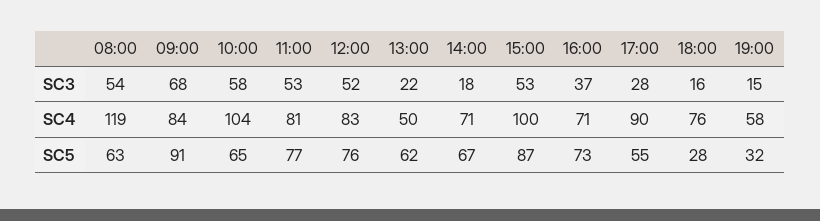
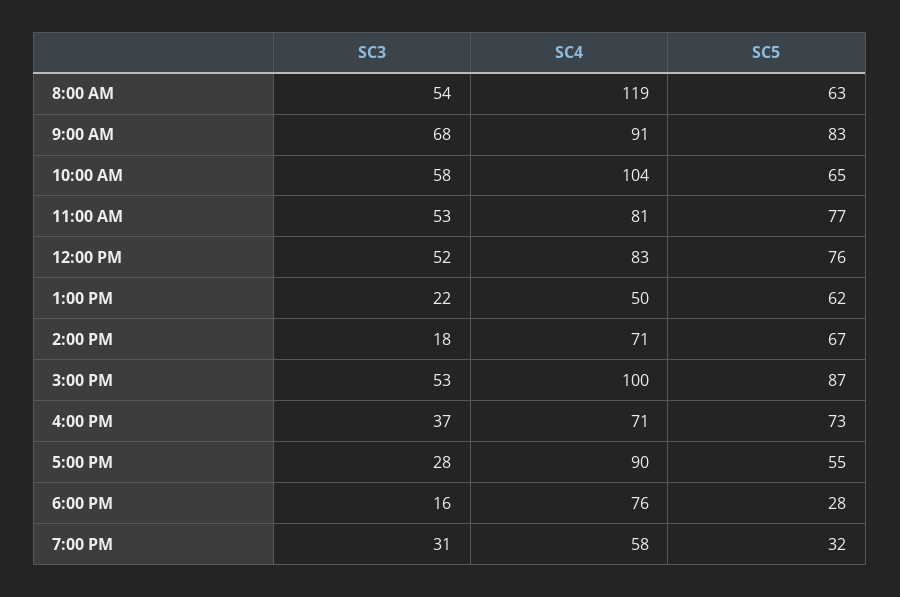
  {
    "08:00": {
      "SC3": 54,
      "SC4": 119,
      "SC5": 63
    },
    "09:00": {
      "SC3": 68,
-     "SC4": 84,
+     "SC4": 91,
-     "SC5": 91
+     "SC5": 83
    },
    "10:00": {
      "SC3": 58,
      "SC4": 104,
      "SC5": 65
    },
    "11:00": {
      "SC3": 53,
      "SC4": 81,
      "SC5": 77
    },
    "12:00": {
      "SC3": 52,
      "SC4": 83,
      "SC5": 76
    },
    "13:00": {
      "SC3": 22,
      "SC4": 50,
      "SC5": 62
    },
    "14:00": {
      "SC3": 18,
      "SC4": 71,
      "SC5": 67
    },
    "15:00": {
      "SC3": 53,
      "SC4": 100,
      "SC5": 87
    },
    "16:00": {
      "SC3": 37,
      "SC4": 71,
      "SC5": 73
    },
    "17:00": {
      "SC3": 28,
      "SC4": 90,
      "SC5": 55
    },
    "18:00": {
      "SC3": 16,
      "SC4": 76,
      "SC5": 28
    },
    "19:00": {
-     "SC3": 15,
+     "SC3": 31,
      "SC4": 58,
      "SC5": 32
    }
  }

